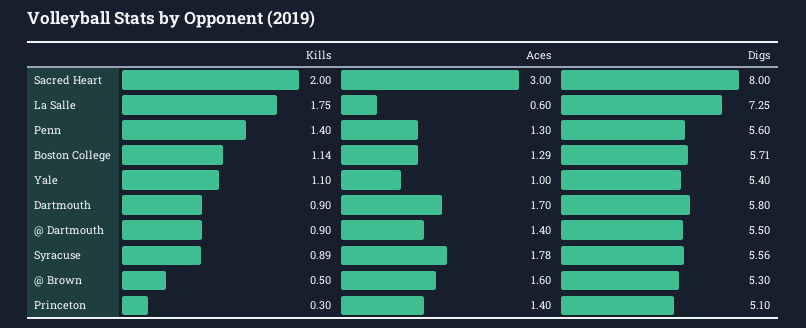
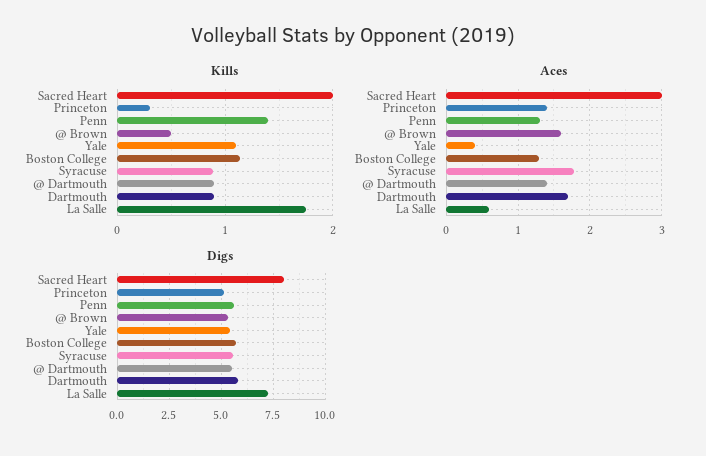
  {
    "Kills": {
      "Sacred Heart": 2,
      "La Salle": 1.75,
      "Penn": 1.4,
      "Boston College": 1.14,
      "Yale": 1.1,
      "Dartmouth": 0.9,
      "@ Dartmouth": 0.9,
      "Syracuse": 0.89,
      "@ Brown": 0.5,
      "Princeton": 0.3
    },
    "Aces": {
      "Sacred Heart": 3,
      "La Salle": 0.6,
      "Penn": 1.3,
      "Boston College": 1.29,
-     "Yale": 1,
+     "Yale": 0.4,
      "Dartmouth": 1.7,
      "@ Dartmouth": 1.4,
      "Syracuse": 1.78,
      "@ Brown": 1.6,
      "Princeton": 1.4
    },
    "Digs": {
      "Sacred Heart": 8,
      "La Salle": 7.25,
      "Penn": 5.6,
      "Boston College": 5.71,
      "Yale": 5.4,
      "Dartmouth": 5.8,
      "@ Dartmouth": 5.5,
      "Syracuse": 5.56,
      "@ Brown": 5.3,
      "Princeton": 5.1
    }
  }

